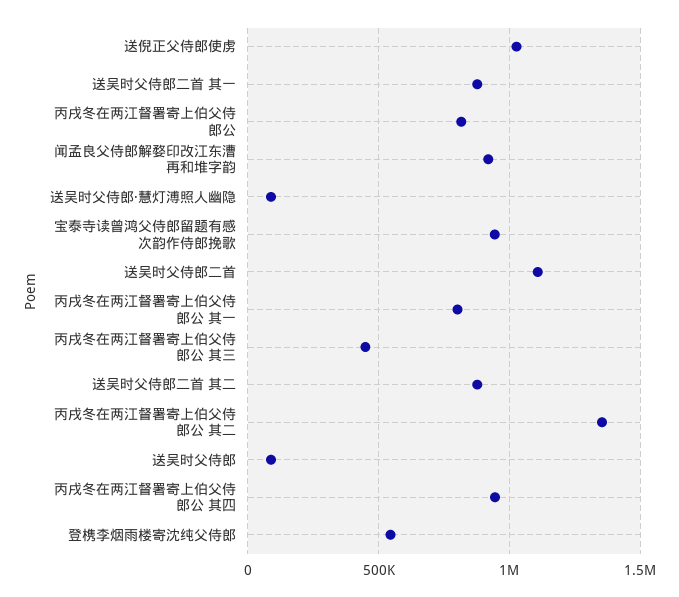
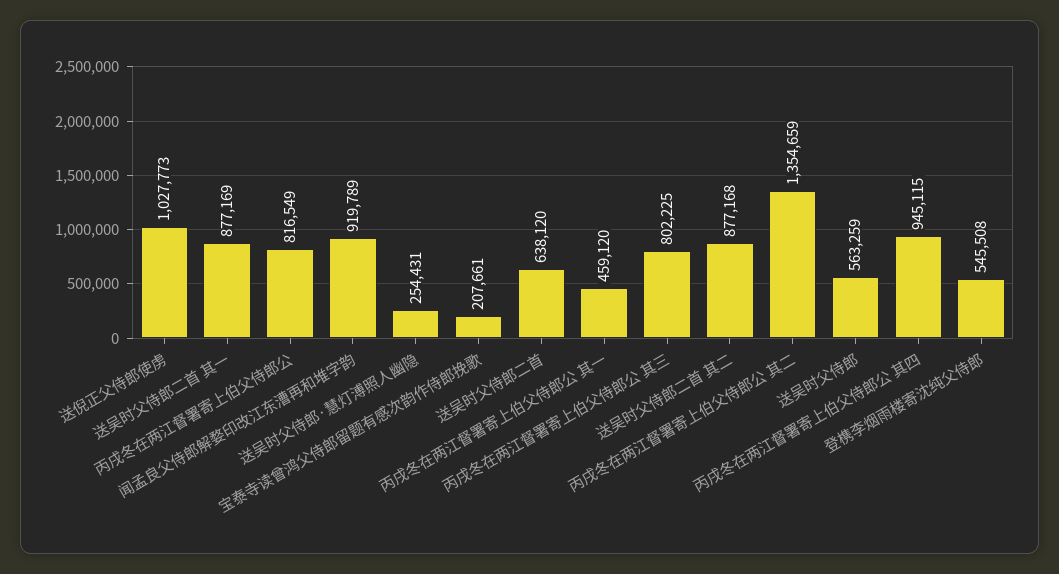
  {
    "送倪正父侍郎使虏": 1027773,
    "送吴时父侍郎二首 其一": 877169,
    "丙戌冬在两江督署寄上伯父侍郎公": 816549,
    "闻孟良父侍郎解婺印改江东漕再和堆字韵": 919789,
-   "送吴时父侍郎·慧灯溥照人幽隐": 100000,
+   "送吴时父侍郎·慧灯溥照人幽隐": 254431,
-   "宝泰寺读曾鸿父侍郎留题有感次韵作侍郎挽歌": 950000,
+   "宝泰寺读曾鸿父侍郎留题有感次韵作侍郎挽歌": 207661,
-   "送吴时父侍郎二首": 1100000,
+   "送吴时父侍郎二首": 638120,
-   "丙戌冬在两江督署寄上伯父侍郎公 其一": 800000,
+   "丙戌冬在两江督署寄上伯父侍郎公 其一": 459120,
-   "丙戌冬在两江督署寄上伯父侍郎公 其三": 450000,
+   "丙戌冬在两江督署寄上伯父侍郎公 其三": 802225,
    "送吴时父侍郎二首 其二": 877168,
    "丙戌冬在两江督署寄上伯父侍郎公 其二": 1354659,
-   "送吴时父侍郎": 100000,
+   "送吴时父侍郎": 563259,
    "丙戌冬在两江督署寄上伯父侍郎公 其四": 945115,
    "登槜李烟雨楼寄沈纯父侍郎": 545508
  }

